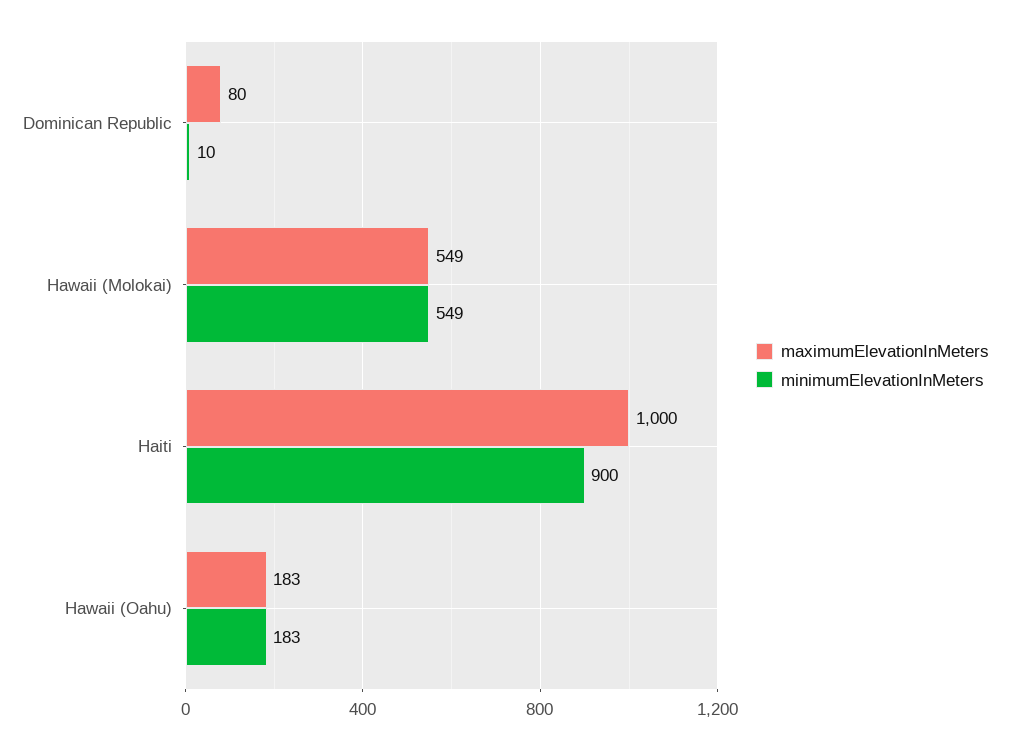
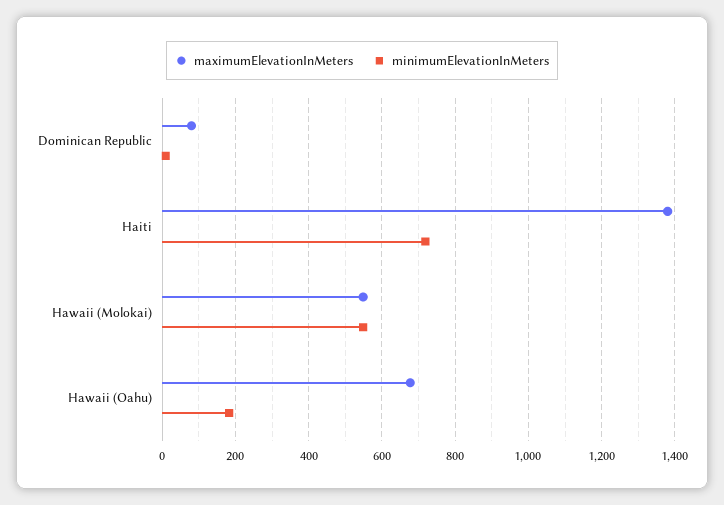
  {
    "maximumElevationInMeters": {
      "Dominican Republic": 80,
      "Hawaii (Molokai)": 549,
-     "Haiti": 1000,
+     "Haiti": 1380,
-     "Hawaii (Oahu)": 183
+     "Hawaii (Oahu)": 680
    },
    "minimumElevationInMeters": {
      "Dominican Republic": 10,
      "Hawaii (Molokai)": 549,
-     "Haiti": 900,
+     "Haiti": 720,
      "Hawaii (Oahu)": 183
    }
  }

